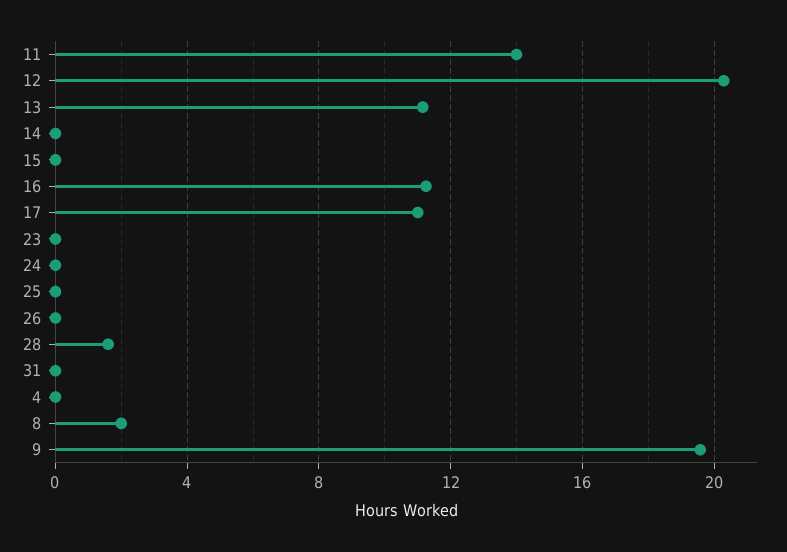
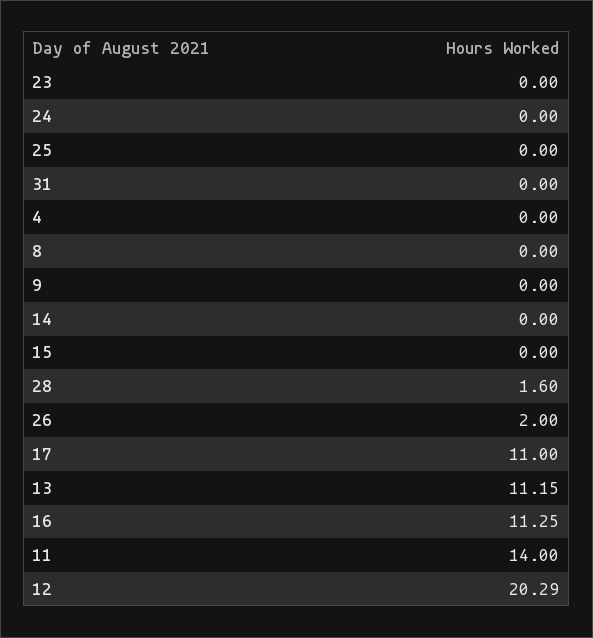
  {
    "11": 14,
    "12": 20.29,
    "13": 11.15,
    "14": 0,
    "15": 0,
    "16": 11.25,
    "17": 11,
    "23": 0,
    "24": 0,
    "25": 0,
-   "26": 0,
+   "26": 2,
    "28": 1.6,
    "31": 0,
    "4": 0,
-   "8": 2,
+   "8": 0,
-   "9": 19.5
+   "9": 0
  }

